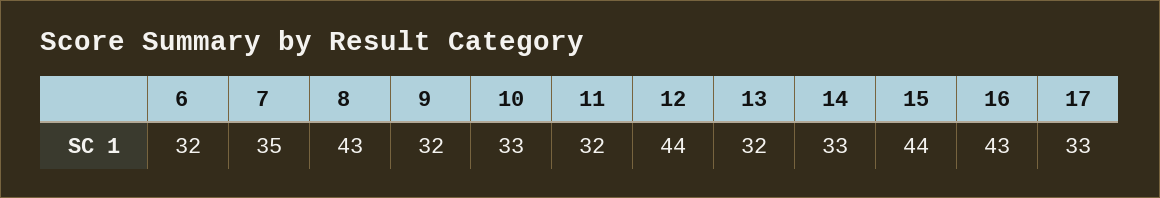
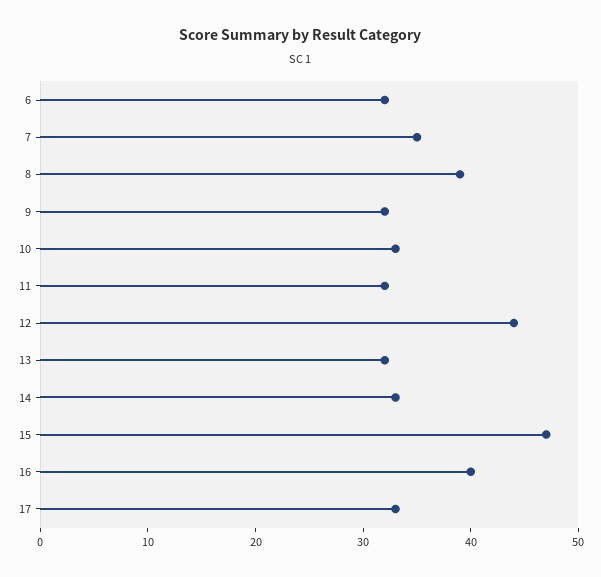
  {
    "6": 32,
    "7": 35,
-   "8": 43,
+   "8": 39,
    "9": 32,
    "10": 33,
    "11": 32,
    "12": 44,
    "13": 32,
    "14": 33,
-   "15": 44,
+   "15": 47,
-   "16": 43,
+   "16": 40,
    "17": 33
  }

